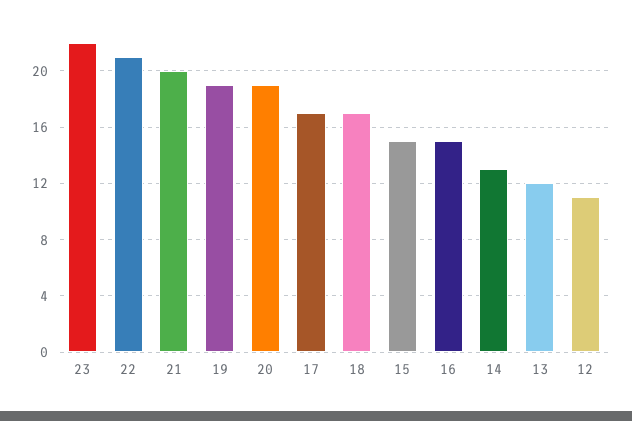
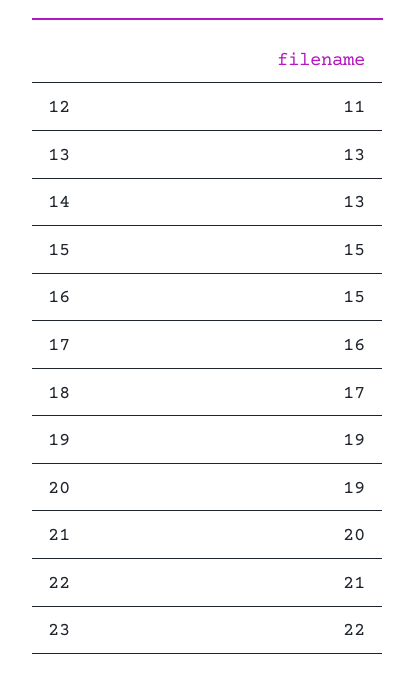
  {
    "23": 22,
    "22": 21,
    "21": 20,
    "19": 19,
    "20": 19,
-   "17": 17,
+   "17": 16,
    "18": 17,
    "15": 15,
    "16": 15,
    "14": 13,
-   "13": 12,
+   "13": 13,
    "12": 11
  }

